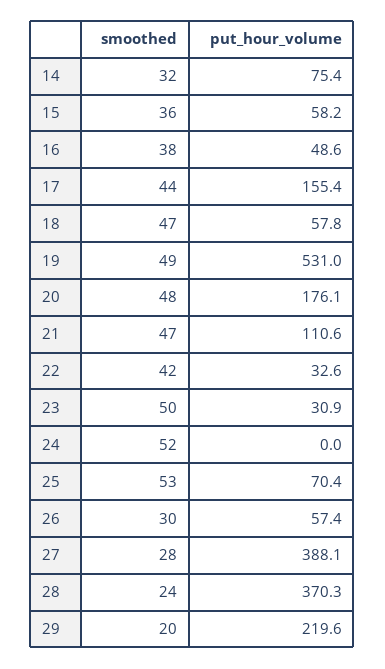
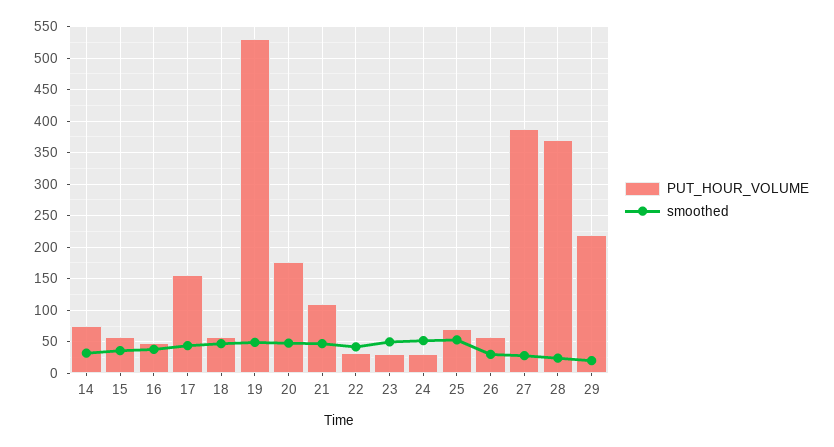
  {
    "smoothed": {
      "14": 32,
      "15": 36,
      "16": 38,
      "17": 44,
      "18": 47,
      "19": 49,
      "20": 48,
      "21": 47,
      "22": 42,
      "23": 50,
      "24": 52,
      "25": 53,
      "26": 30,
      "27": 28,
      "28": 24,
      "29": 20
    },
    "put_hour_volume": {
      "14": 75.4,
      "15": 58.2,
      "16": 48.6,
      "17": 155.4,
      "18": 57.8,
      "19": 531,
      "20": 176.1,
      "21": 110.6,
      "22": 32.6,
      "23": 30.9,
-     "24": 0,
+     "24": 30,
      "25": 70.4,
      "26": 57.4,
      "27": 388.1,
      "28": 370.3,
      "29": 219.6
    }
  }

